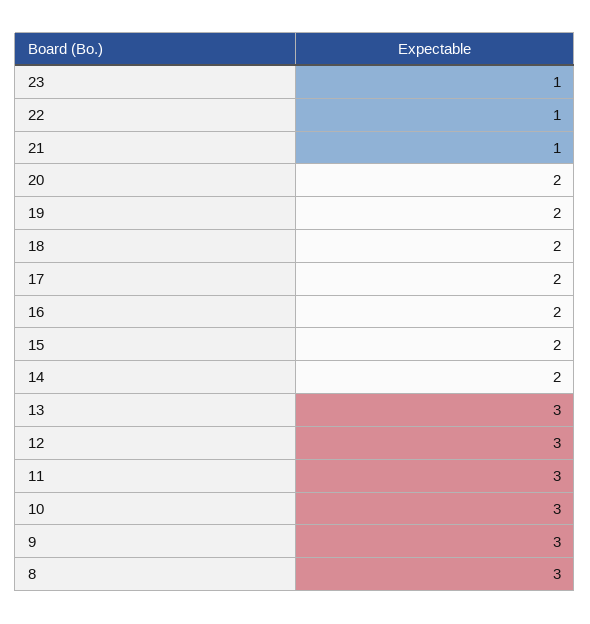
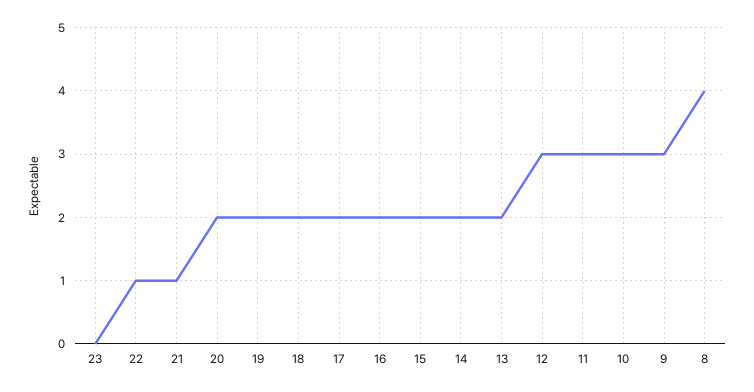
  {
-   "23": 1,
+   "23": 0,
    "22": 1,
    "21": 1,
    "20": 2,
    "19": 2,
    "18": 2,
    "17": 2,
    "16": 2,
    "15": 2,
    "14": 2,
-   "13": 3,
+   "13": 2,
    "12": 3,
    "11": 3,
    "10": 3,
    "9": 3,
-   "8": 3
+   "8": 4
  }

